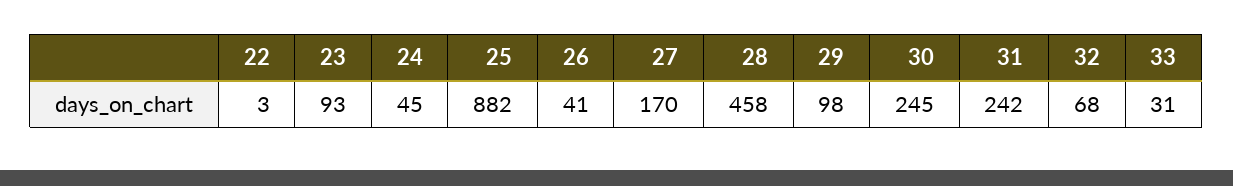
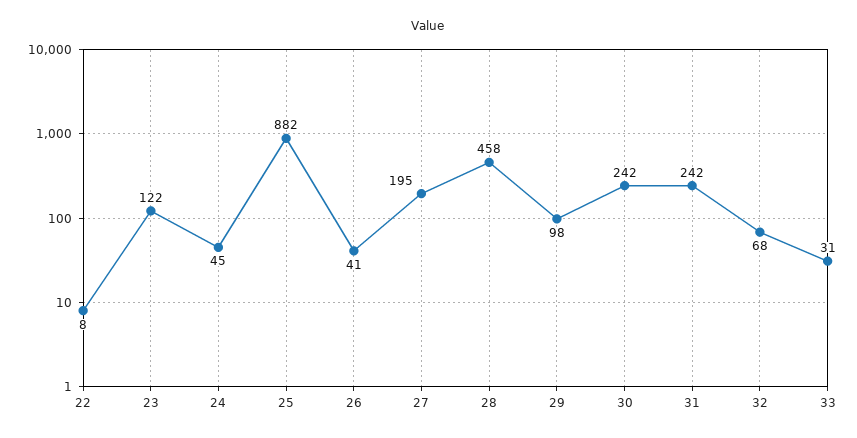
  {
-   "22": 3,
+   "22": 8,
-   "23": 93,
+   "23": 122,
    "24": 45,
    "25": 882,
    "26": 41,
-   "27": 170,
+   "27": 195,
    "28": 458,
    "29": 98,
-   "30": 245,
+   "30": 242,
    "31": 242,
    "32": 68,
    "33": 31
  }

